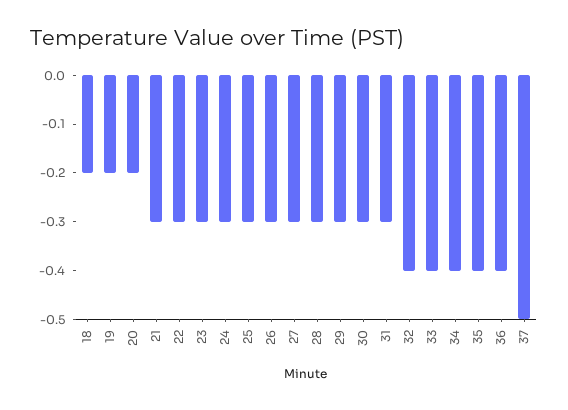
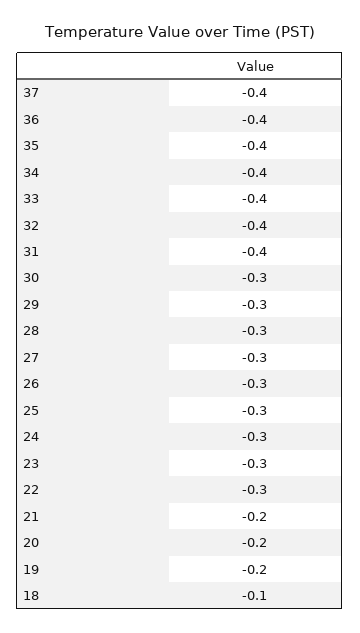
  {
-   "18": -0.2,
+   "18": -0.1,
    "19": -0.2,
    "20": -0.2,
-   "21": -0.3,
+   "21": -0.2,
    "22": -0.3,
    "23": -0.3,
    "24": -0.3,
    "25": -0.3,
    "26": -0.3,
    "27": -0.3,
    "28": -0.3,
    "29": -0.3,
    "30": -0.3,
-   "31": -0.3,
+   "31": -0.4,
    "32": -0.4,
    "33": -0.4,
    "34": -0.4,
    "35": -0.4,
    "36": -0.4,
-   "37": -0.5
+   "37": -0.4
  }

